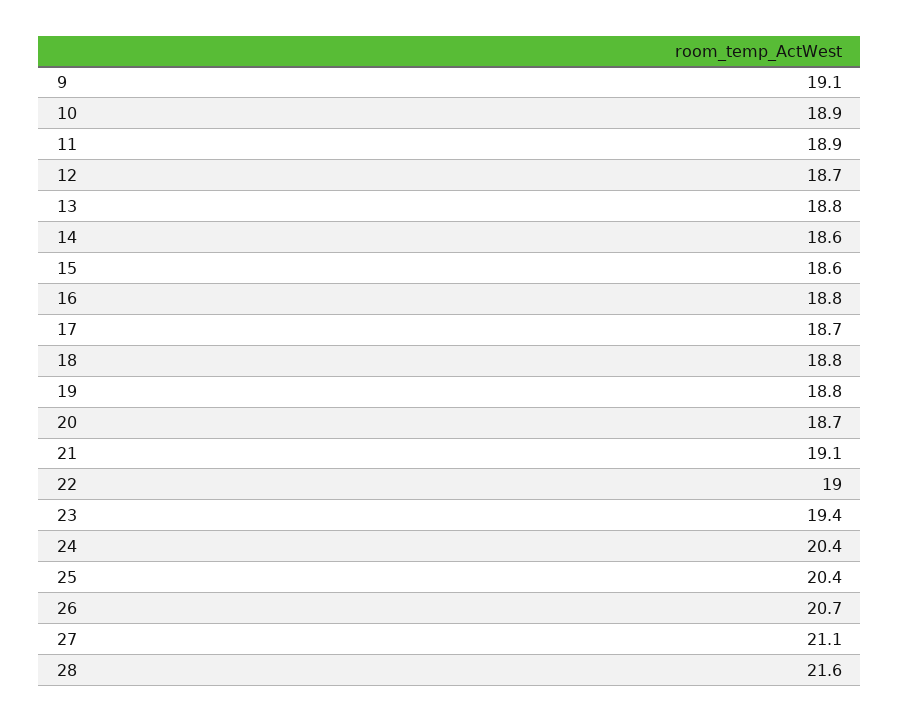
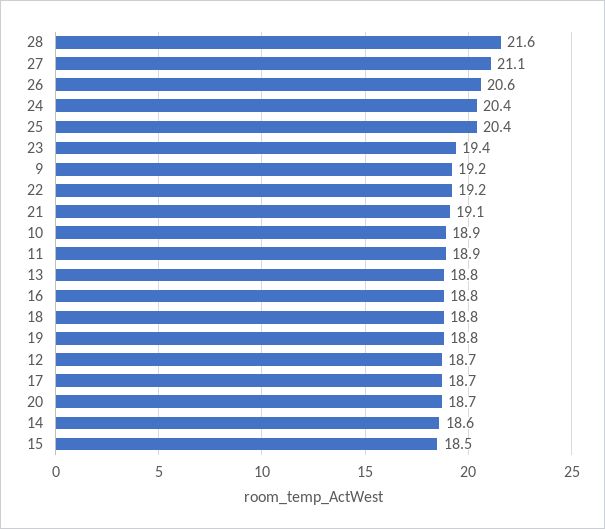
  {
-   "9": 19.1,
+   "9": 19.2,
    "10": 18.9,
    "11": 18.9,
    "12": 18.7,
    "13": 18.8,
    "14": 18.6,
-   "15": 18.6,
+   "15": 18.5,
    "16": 18.8,
    "17": 18.7,
    "18": 18.8,
    "19": 18.8,
    "20": 18.7,
    "21": 19.1,
-   "22": 19,
+   "22": 19.2,
    "23": 19.4,
    "24": 20.4,
    "25": 20.4,
-   "26": 20.7,
+   "26": 20.6,
    "27": 21.1,
    "28": 21.6
  }

